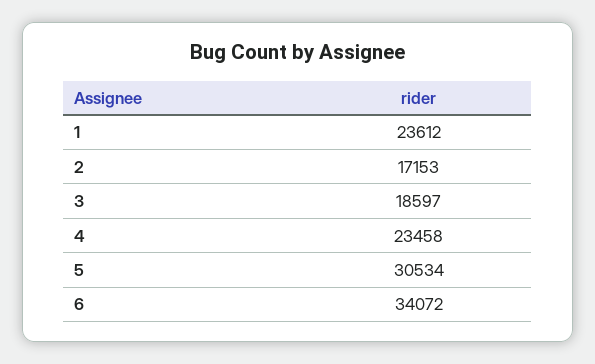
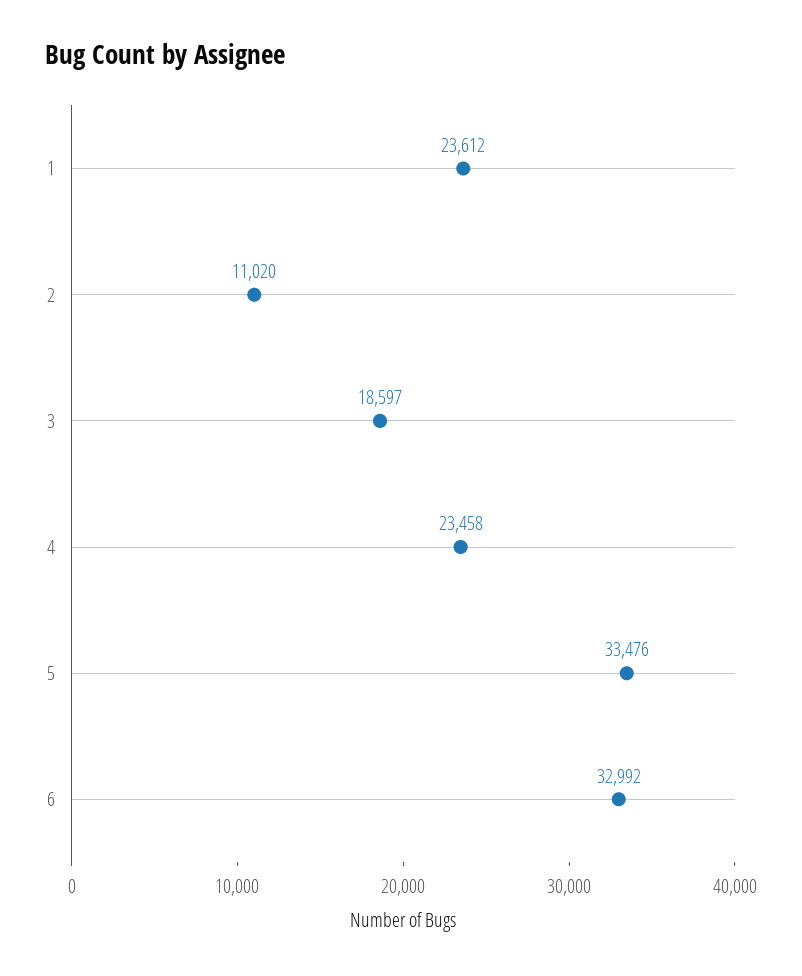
  {
    "1": 23612,
-   "2": 17153,
+   "2": 11020,
    "3": 18597,
    "4": 23458,
-   "5": 30534,
+   "5": 33476,
-   "6": 34072
+   "6": 32992
  }

